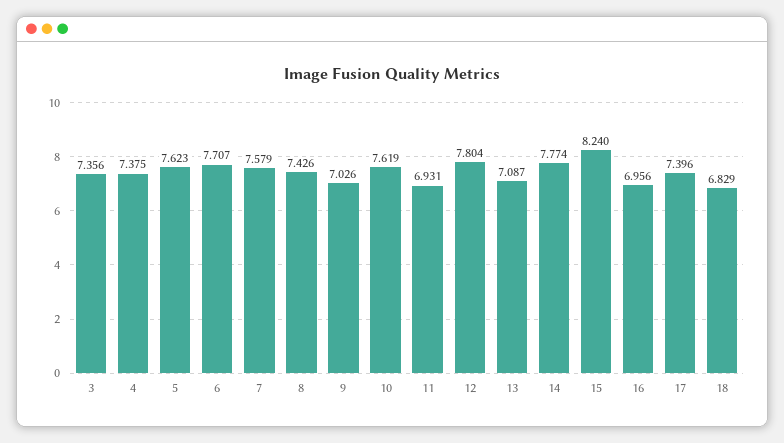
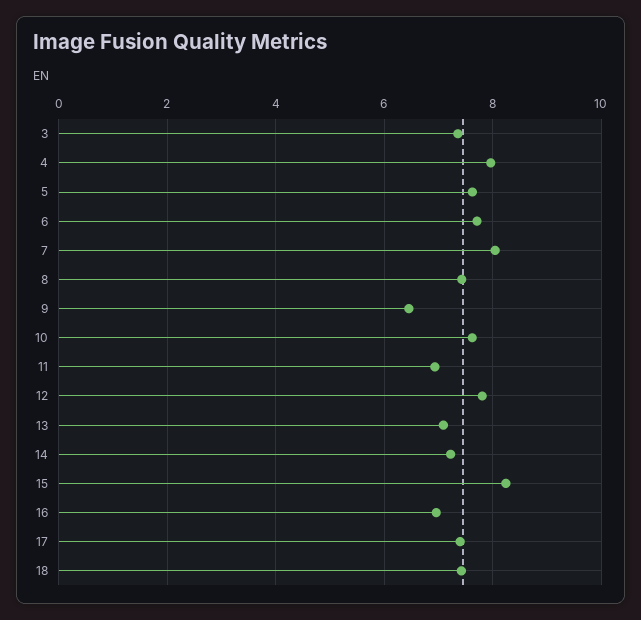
  {
    "3": 7.356,
-   "4": 7.375,
+   "4": 8,
    "5": 7.623,
    "6": 7.707,
-   "7": 7.579,
+   "7": 8,
    "8": 7.426,
-   "9": 7.026,
+   "9": 6.4,
    "10": 7.619,
    "11": 6.931,
    "12": 7.804,
    "13": 7.087,
-   "14": 7.774,
+   "14": 7.2,
    "15": 8.24,
    "16": 6.956,
    "17": 7.396,
-   "18": 6.829
+   "18": 7.4
  }

